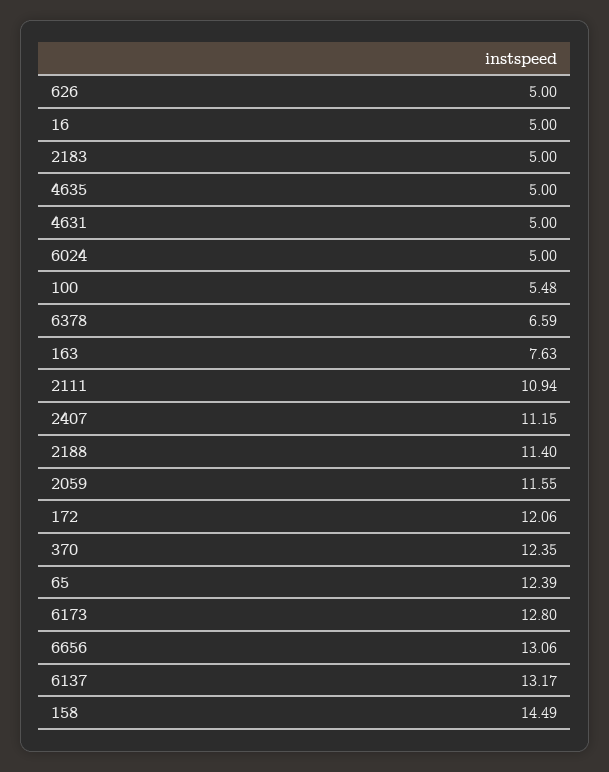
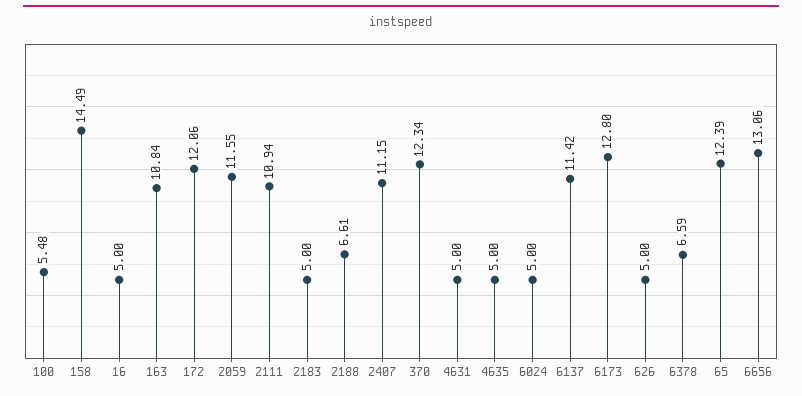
  {
    "626": 5,
    "16": 5,
    "2183": 5,
    "4635": 5,
    "4631": 5,
    "6024": 5,
    "100": 5.48,
    "6378": 6.59,
-   "163": 7.63,
+   "163": 10.84,
    "2111": 10.94,
    "2407": 11.15,
-   "2188": 11.4,
+   "2188": 6.61,
    "2059": 11.55,
    "172": 12.06,
-   "370": 12.35,
+   "370": 12.34,
    "65": 12.39,
    "6173": 12.8,
    "6656": 13.06,
-   "6137": 13.17,
+   "6137": 11.42,
    "158": 14.49
  }

